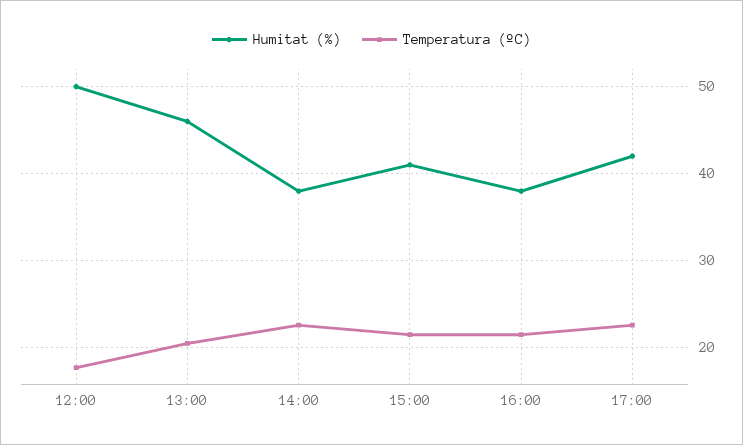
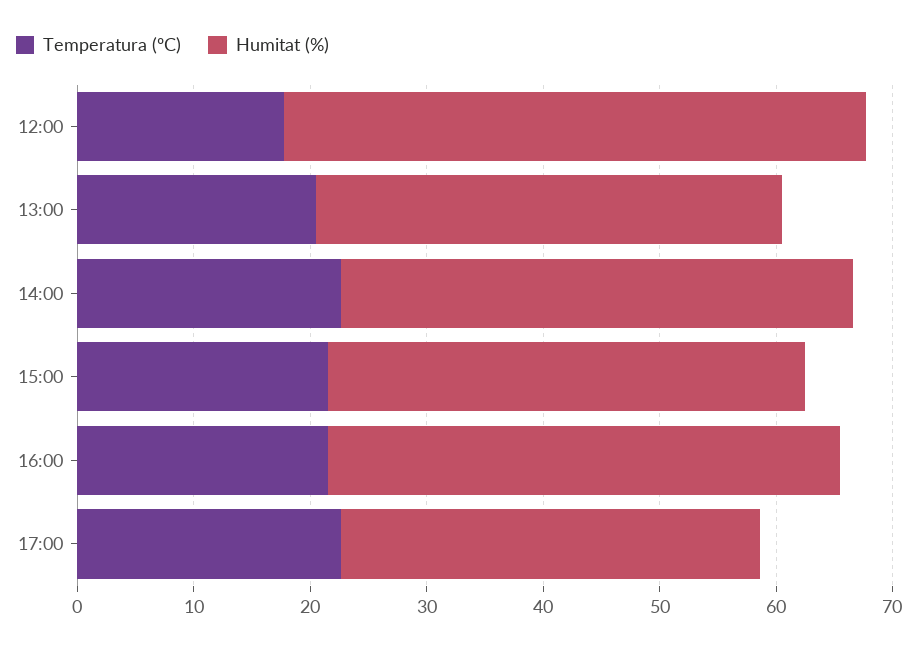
  {
    "Humitat (%)": {
      "12:00": 50,
-     "13:00": 46,
+     "13:00": 40,
-     "14:00": 38,
+     "14:00": 44,
      "15:00": 41,
-     "16:00": 38,
+     "16:00": 44,
-     "17:00": 42
+     "17:00": 36
    },
    "Temperatura (ºC)": {
      "12:00": 18,
      "13:00": 21,
      "14:00": 23,
      "15:00": 22,
      "16:00": 22,
      "17:00": 23
    }
  }

